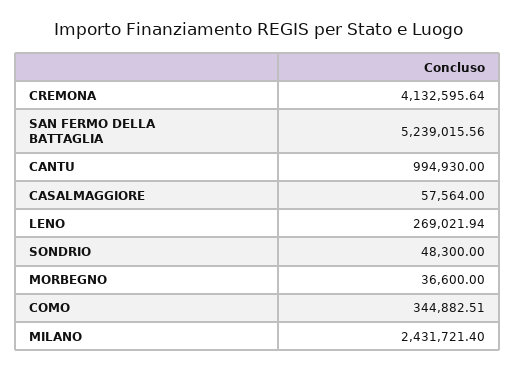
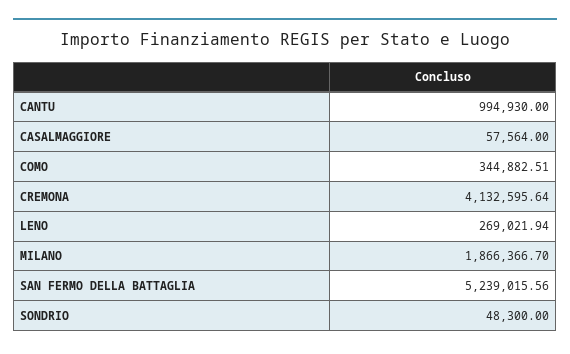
  {
    "CREMONA": 4132595.64,
    "SAN FERMO DELLA BATTAGLIA": 5239015.56,
    "CANTU": 994930,
    "CASALMAGGIORE": 57564,
    "LENO": 269021.94,
    "SONDRIO": 48300,
-   "MORBEGNO": 36600,
    "COMO": 344882.51,
-   "MILANO": 2431721.4
+   "MILANO": 1866366.7
  }

